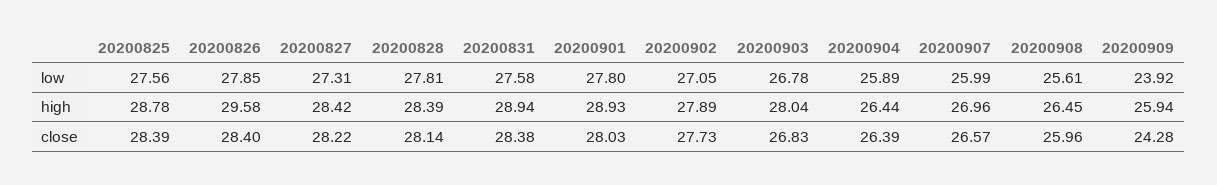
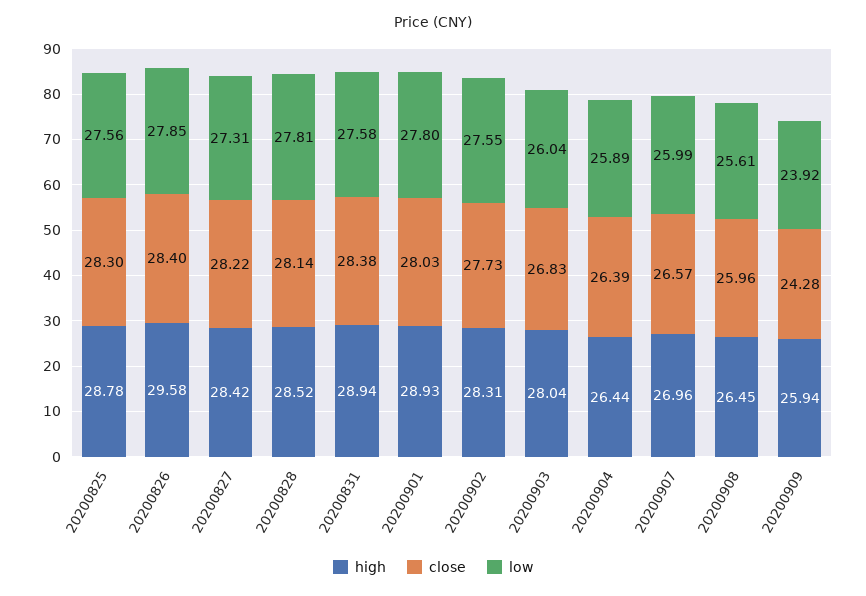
  {
    "low": {
      "20200825": 27.56,
      "20200826": 27.85,
      "20200827": 27.31,
      "20200828": 27.81,
      "20200831": 27.58,
      "20200901": 27.8,
-     "20200902": 27.05,
+     "20200902": 27.55,
-     "20200903": 26.78,
+     "20200903": 26.04,
      "20200904": 25.89,
      "20200907": 25.99,
      "20200908": 25.61,
      "20200909": 23.92
    },
    "high": {
      "20200825": 28.78,
      "20200826": 29.58,
      "20200827": 28.42,
-     "20200828": 28.39,
+     "20200828": 28.52,
      "20200831": 28.94,
      "20200901": 28.93,
-     "20200902": 27.89,
+     "20200902": 28.31,
      "20200903": 28.04,
      "20200904": 26.44,
      "20200907": 26.96,
      "20200908": 26.45,
      "20200909": 25.94
    },
    "close": {
-     "20200825": 28.39,
+     "20200825": 28.3,
      "20200826": 28.4,
      "20200827": 28.22,
      "20200828": 28.14,
      "20200831": 28.38,
      "20200901": 28.03,
      "20200902": 27.73,
      "20200903": 26.83,
      "20200904": 26.39,
      "20200907": 26.57,
      "20200908": 25.96,
      "20200909": 24.28
    }
  }

